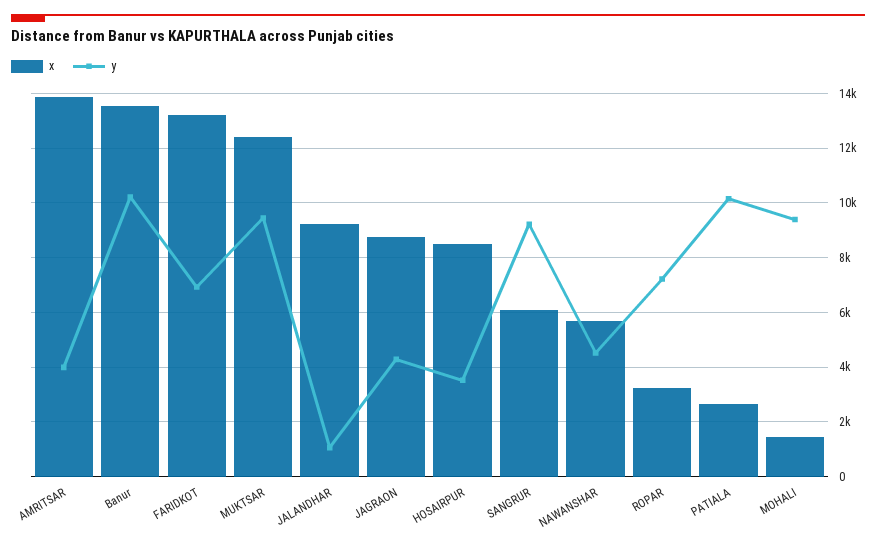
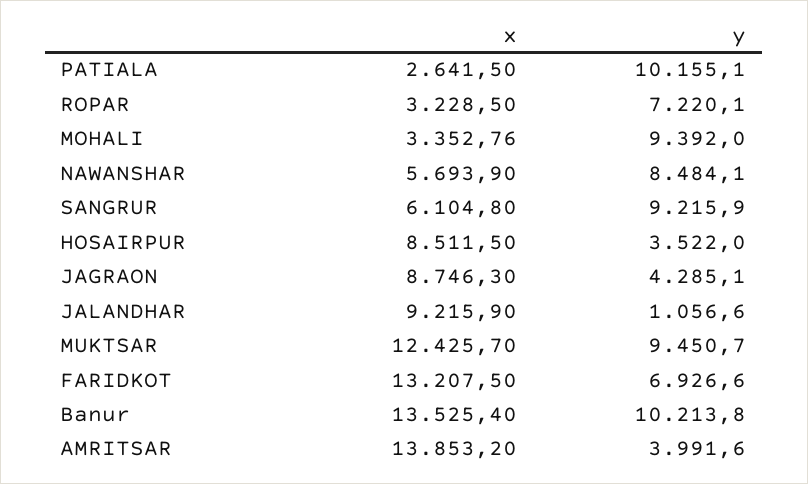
  {
    "x": {
      "AMRITSAR": 13853.2,
      "Banur": 13525.4,
      "FARIDKOT": 13207.5,
      "MUKTSAR": 12425.7,
      "JALANDHAR": 9215.9,
      "JAGRAON": 8746.3,
      "HOSAIRPUR": 8511.5,
      "SANGRUR": 6104.8,
      "NAWANSHAR": 5693.9,
      "ROPAR": 3228.5,
      "PATIALA": 2641.5,
-     "MOHALI": 1500
+     "MOHALI": 3352.76
    },
    "y": {
      "AMRITSAR": 3991.6,
      "Banur": 10213.8,
      "FARIDKOT": 6926.6,
      "MUKTSAR": 9450.7,
      "JALANDHAR": 1056.6,
      "JAGRAON": 4285.1,
      "HOSAIRPUR": 3522,
      "SANGRUR": 9215.9,
-     "NAWANSHAR": 4500,
+     "NAWANSHAR": 8484.1,
      "ROPAR": 7220.1,
      "PATIALA": 10155.1,
      "MOHALI": 9392
    }
  }

